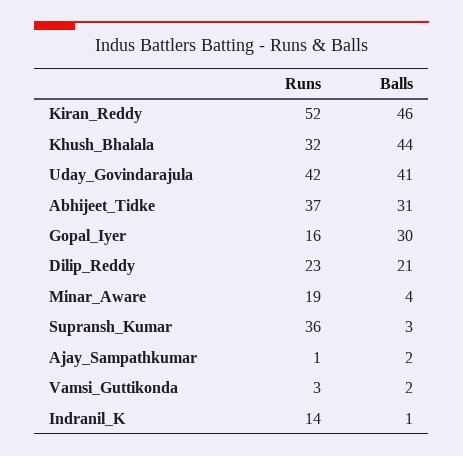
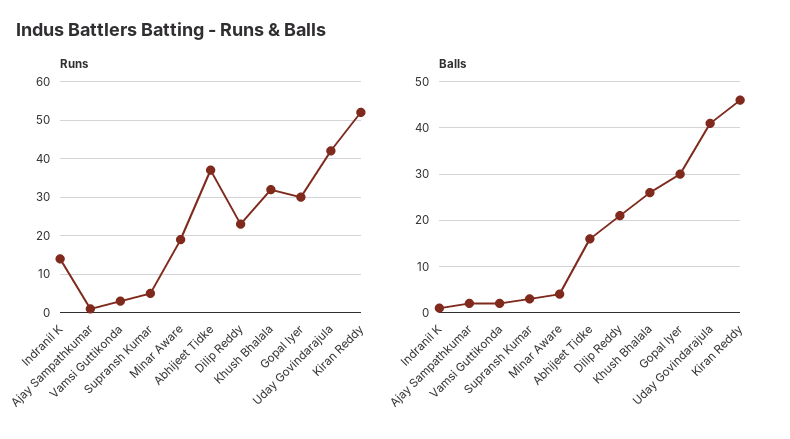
  {
    "Runs": {
      "Kiran_Reddy": 52,
      "Khush_Bhalala": 32,
      "Uday_Govindarajula": 42,
      "Abhijeet_Tidke": 37,
-     "Gopal_Iyer": 16,
+     "Gopal_Iyer": 30,
      "Dilip_Reddy": 23,
      "Minar_Aware": 19,
-     "Supransh_Kumar": 36,
+     "Supransh_Kumar": 5,
      "Ajay_Sampathkumar": 1,
      "Vamsi_Guttikonda": 3,
      "Indranil_K": 14
    },
    "Balls": {
      "Kiran_Reddy": 46,
-     "Khush_Bhalala": 44,
+     "Khush_Bhalala": 25,
      "Uday_Govindarajula": 41,
-     "Abhijeet_Tidke": 31,
+     "Abhijeet_Tidke": 15,
      "Gopal_Iyer": 30,
      "Dilip_Reddy": 21,
      "Minar_Aware": 4,
      "Supransh_Kumar": 3,
      "Ajay_Sampathkumar": 2,
      "Vamsi_Guttikonda": 2,
      "Indranil_K": 1
    }
  }

